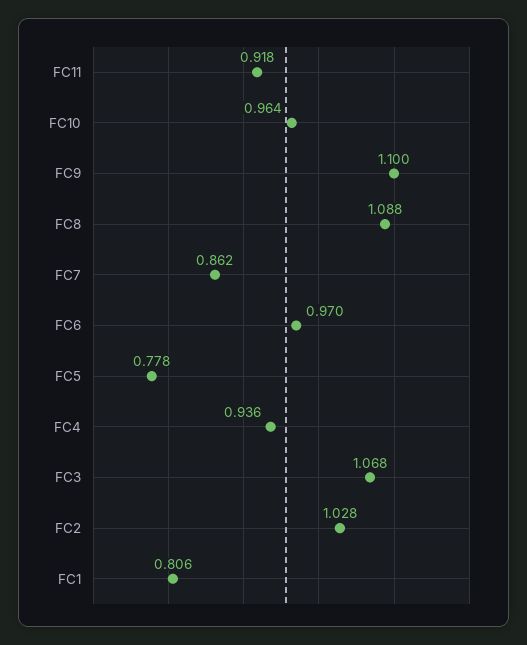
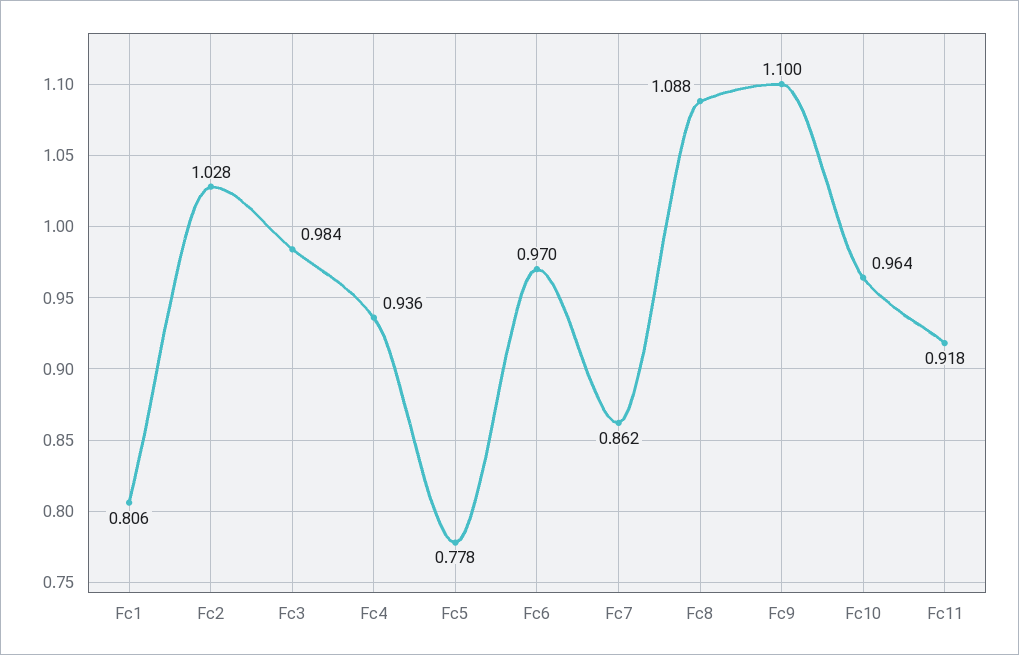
  {
    "FC11": 0.918,
    "FC10": 0.964,
    "FC9": 1.1,
    "FC8": 1.088,
    "FC7": 0.862,
    "FC6": 0.97,
    "FC5": 0.778,
    "FC4": 0.936,
-   "FC3": 1.068,
+   "FC3": 0.984,
    "FC2": 1.028,
    "FC1": 0.806
  }

